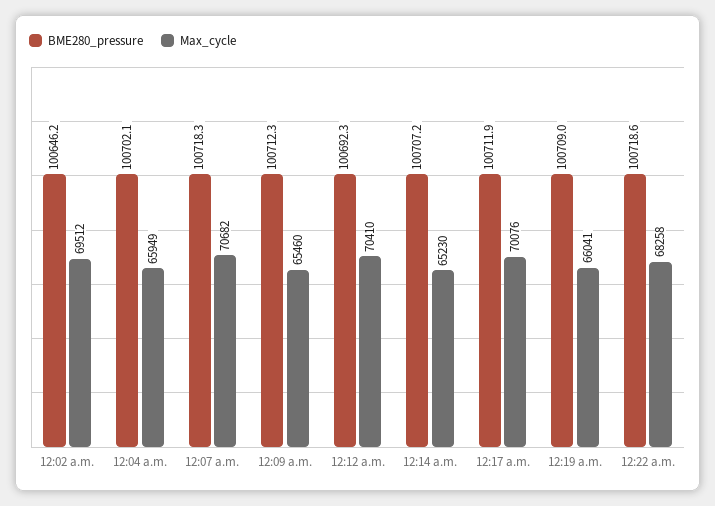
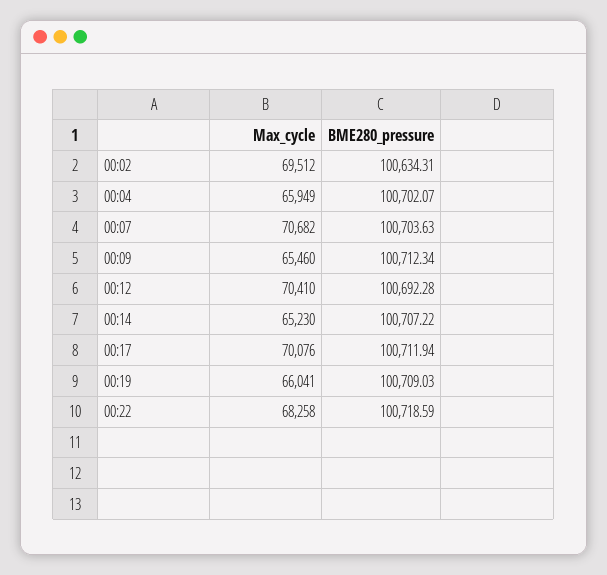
  {
    "BME280_pressure": {
-     "12:02 a.m.": 100646.2,
+     "12:02 a.m.": 100634.31,
      "12:04 a.m.": 100702.07,
-     "12:07 a.m.": 100718.3,
+     "12:07 a.m.": 100703.63,
      "12:09 a.m.": 100712.34,
      "12:12 a.m.": 100692.28,
      "12:14 a.m.": 100707.22,
      "12:17 a.m.": 100711.94,
      "12:19 a.m.": 100709.03,
      "12:22 a.m.": 100718.59
    },
    "Max_cycle": {
      "12:02 a.m.": 69512,
      "12:04 a.m.": 65949,
      "12:07 a.m.": 70682,
      "12:09 a.m.": 65460,
      "12:12 a.m.": 70410,
      "12:14 a.m.": 65230,
      "12:17 a.m.": 70076,
      "12:19 a.m.": 66041,
      "12:22 a.m.": 68258
    }
  }

